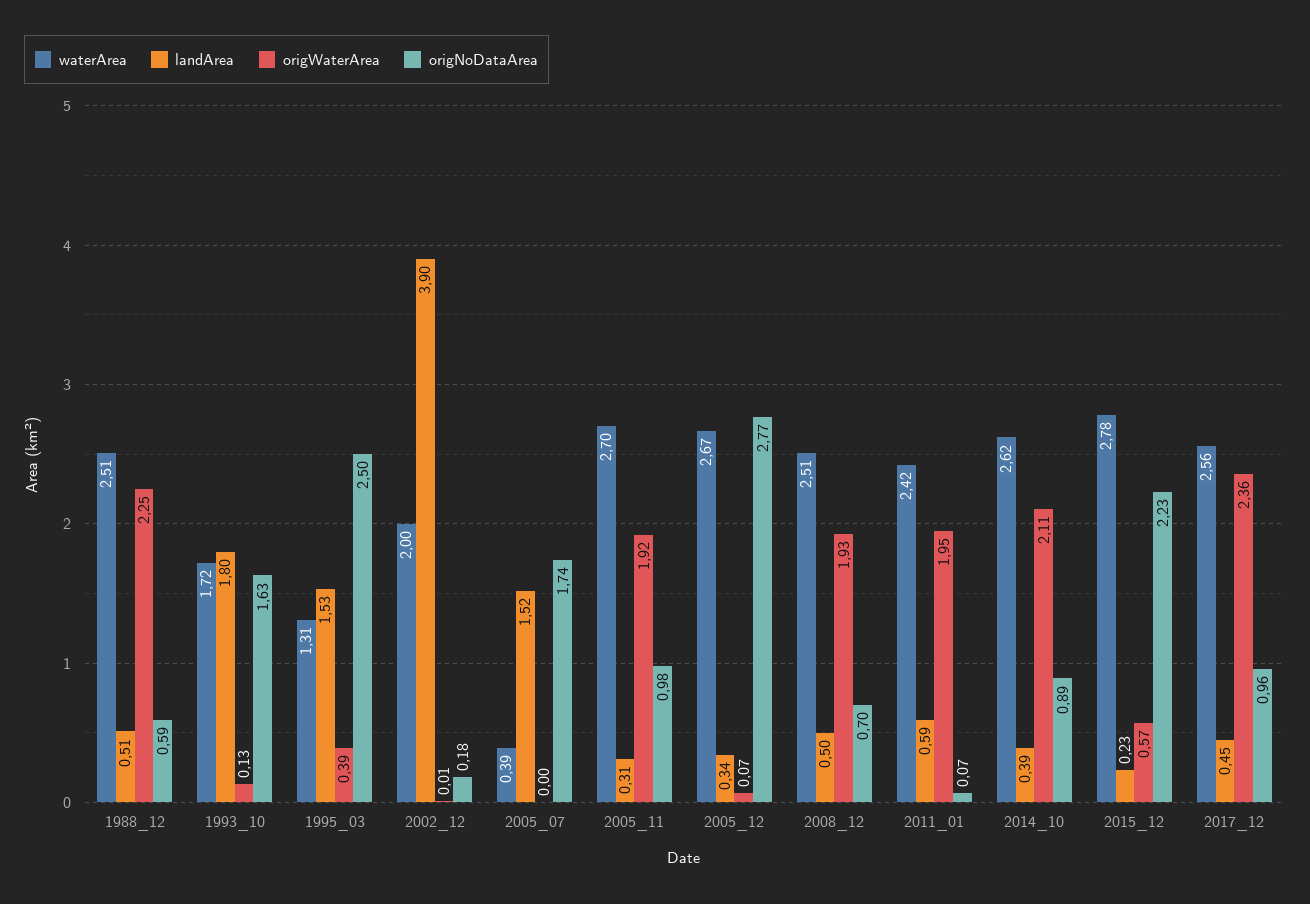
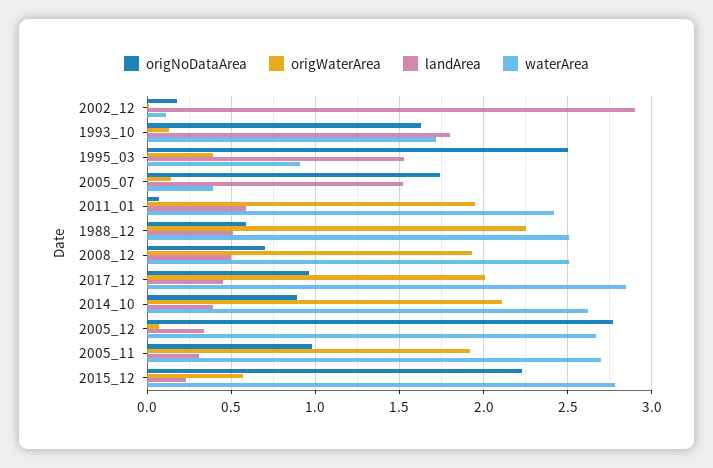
  {
    "waterArea": {
      "1988_12": 2.51,
      "1993_10": 1.72,
-     "1995_03": 1.31,
+     "1995_03": 0.9,
-     "2002_12": 2,
+     "2002_12": 0.1,
      "2005_07": 0.39,
      "2005_11": 2.7,
      "2005_12": 2.67,
      "2008_12": 2.51,
      "2011_01": 2.42,
      "2014_10": 2.62,
      "2015_12": 2.78,
-     "2017_12": 2.56
+     "2017_12": 2.85
    },
    "landArea": {
      "1988_12": 0.51,
      "1993_10": 1.8,
      "1995_03": 1.53,
-     "2002_12": 3.9,
+     "2002_12": 2.9,
      "2005_07": 1.52,
      "2005_11": 0.31,
      "2005_12": 0.34,
      "2008_12": 0.5,
      "2011_01": 0.59,
      "2014_10": 0.39,
      "2015_12": 0.23,
      "2017_12": 0.45
    },
    "origWaterArea": {
      "1988_12": 2.25,
      "1993_10": 0.13,
      "1995_03": 0.39,
      "2002_12": 0.01,
-     "2005_07": 0,
+     "2005_07": 0.15,
      "2005_11": 1.92,
      "2005_12": 0.07,
      "2008_12": 1.93,
      "2011_01": 1.95,
      "2014_10": 2.11,
      "2015_12": 0.57,
-     "2017_12": 2.36
+     "2017_12": 2
    },
    "origNoDataArea": {
      "1988_12": 0.59,
      "1993_10": 1.63,
      "1995_03": 2.5,
      "2002_12": 0.18,
      "2005_07": 1.74,
      "2005_11": 0.98,
      "2005_12": 2.77,
      "2008_12": 0.7,
      "2011_01": 0.07,
      "2014_10": 0.89,
      "2015_12": 2.23,
      "2017_12": 0.96
    }
  }

